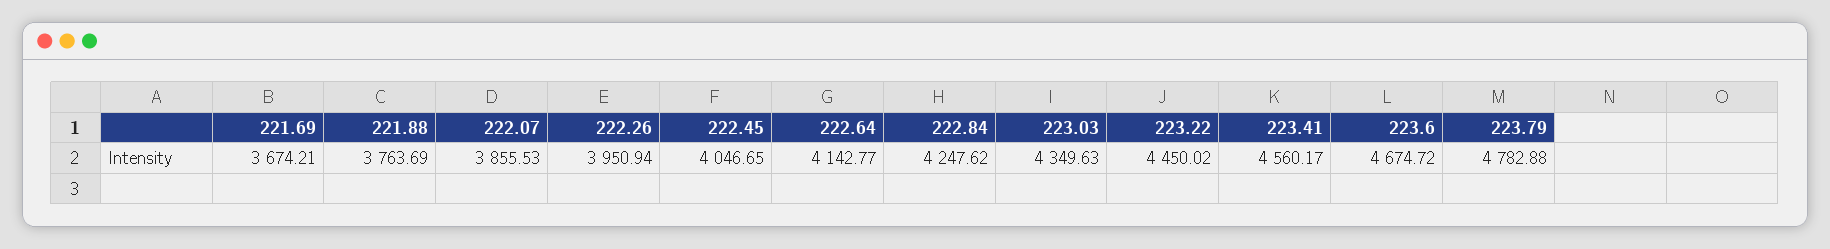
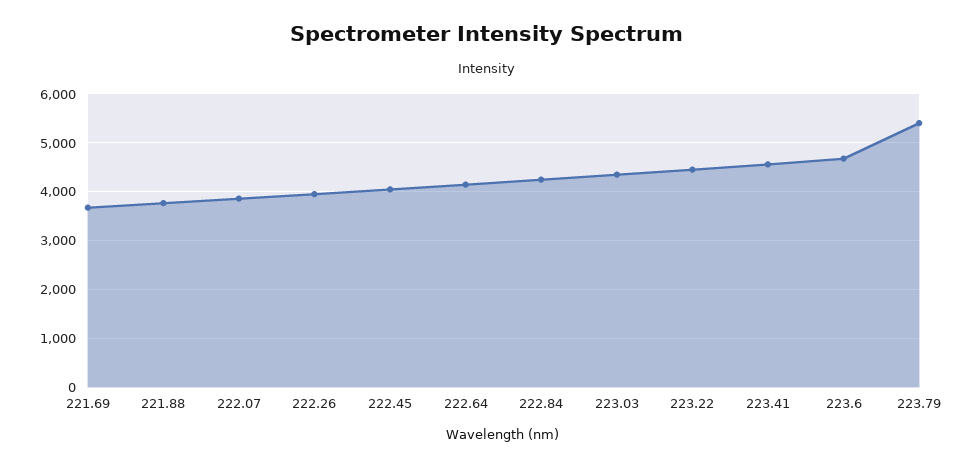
  {
    "221.69": 3674.21,
    "221.88": 3763.69,
    "222.07": 3855.53,
    "222.26": 3950.94,
    "222.45": 4046.65,
    "222.64": 4142.77,
    "222.84": 4247.62,
    "223.03": 4349.63,
    "223.22": 4450.02,
    "223.41": 4560.17,
    "223.6": 4674.72,
-   "223.79": 4782.88
+   "223.79": 5400
  }

